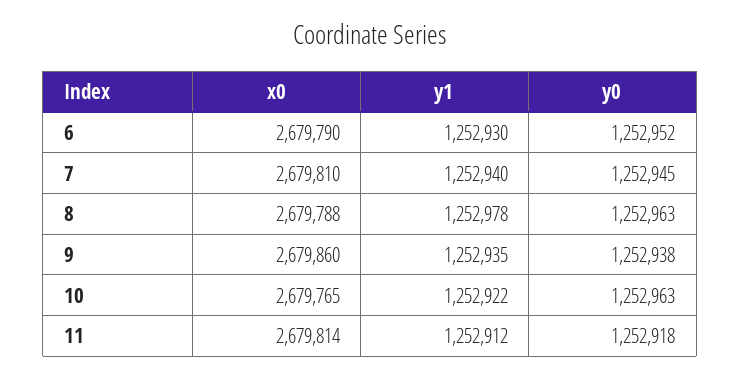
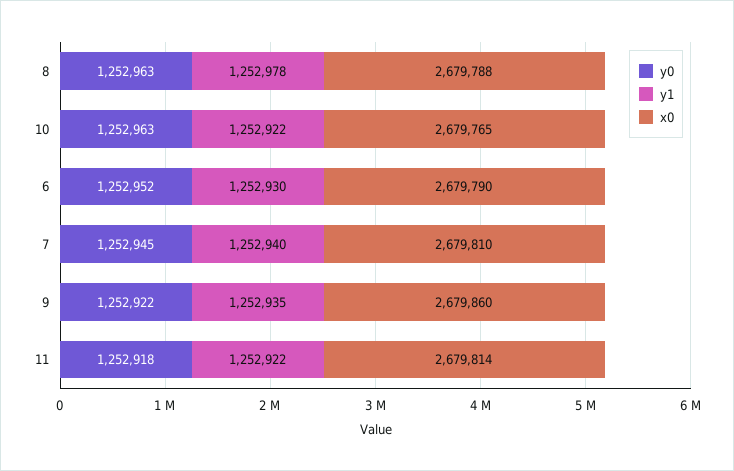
  {
    "x0": {
      "6": 2679790,
      "7": 2679810,
      "8": 2679788,
      "9": 2679860,
      "10": 2679765,
      "11": 2679814
    },
    "y1": {
      "6": 1252930,
      "7": 1252940,
      "8": 1252978,
      "9": 1252935,
      "10": 1252922,
-     "11": 1252912
+     "11": 1252922
    },
    "y0": {
      "6": 1252952,
      "7": 1252945,
      "8": 1252963,
-     "9": 1252938,
+     "9": 1252922,
      "10": 1252963,
      "11": 1252918
    }
  }

